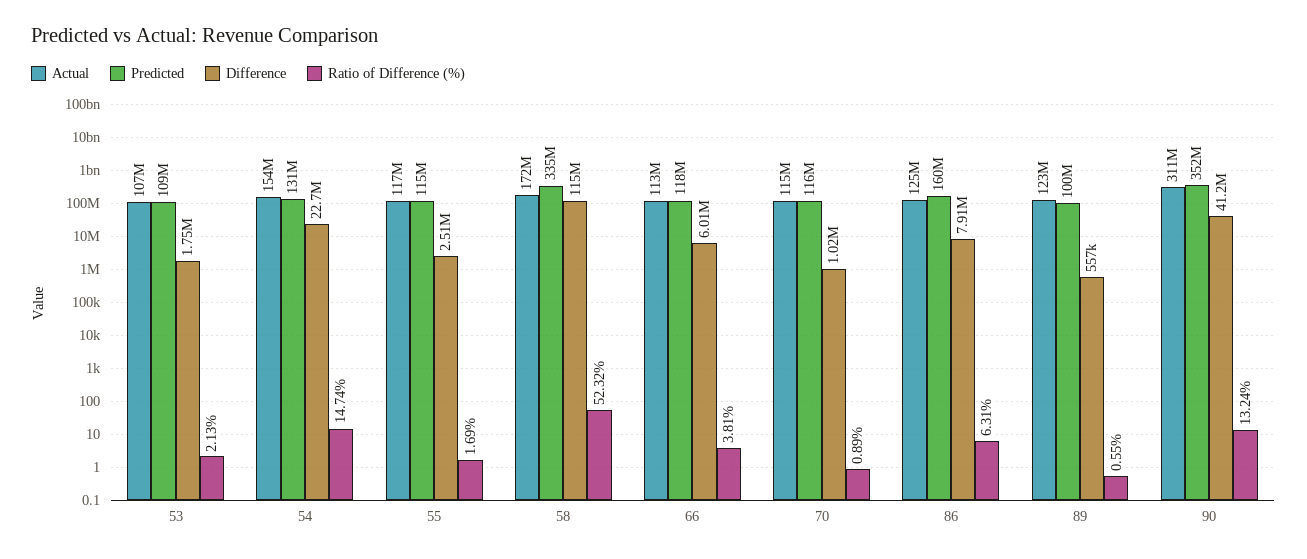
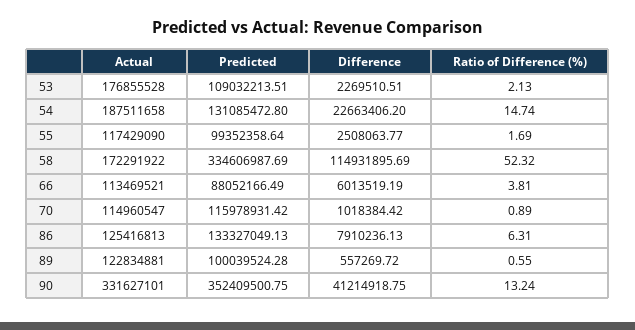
  {
    "Actual": {
-     "53": 107000000,
+     "53": 176855528,
-     "54": 154000000,
+     "54": 187511658,
      "55": 117429090,
      "58": 172291922,
      "66": 113469521,
      "70": 114960547,
      "86": 125416813,
      "89": 122834881,
-     "90": 311000000
+     "90": 331627101
    },
    "Predicted": {
      "53": 109032213.51,
      "54": 131085472.8,
-     "55": 115000000,
+     "55": 99352358.64,
      "58": 334606987.69,
-     "66": 118000000,
+     "66": 88052166.49,
      "70": 115978931.42,
-     "86": 160000000,
+     "86": 133327049.13,
      "89": 100039524.28,
      "90": 352409500.75
    },
    "Difference": {
-     "53": 1750000,
+     "53": 2269510.51,
      "54": 22663406.2,
      "55": 2508063.77,
      "58": 114931895.69,
      "66": 6013519.19,
      "70": 1018384.42,
      "86": 7910236.13,
      "89": 557269.72,
      "90": 41214918.75
    },
    "Ratio of Difference (%)": {
      "53": 2.13,
      "54": 14.74,
      "55": 1.69,
      "58": 52.32,
      "66": 3.81,
      "70": 0.89,
      "86": 6.31,
      "89": 0.55,
      "90": 13.24
    }
  }

